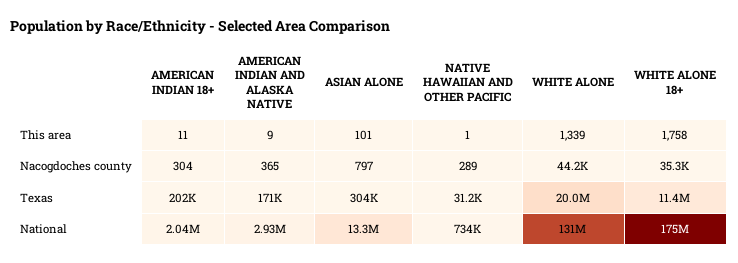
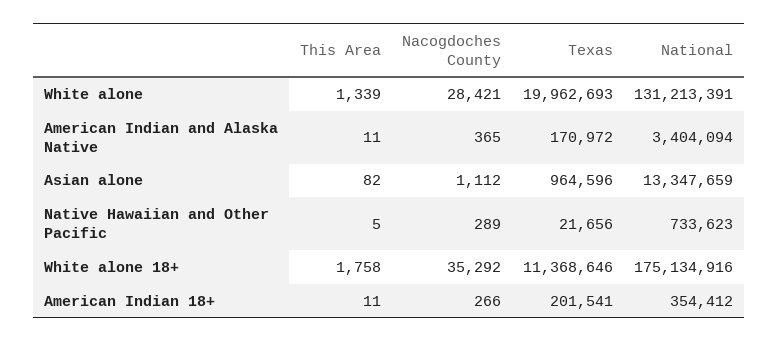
  {
    "AMERICAN INDIAN 18+": {
      "This area": 11,
-     "Nacogdoches county": 304,
+     "Nacogdoches county": 266,
      "Texas": 201541,
-     "National": 2040000
+     "National": 354412
    },
    "AMERICAN INDIAN AND ALASKA NATIVE": {
-     "This area": 9,
+     "This area": 11,
      "Nacogdoches county": 365,
      "Texas": 170972,
-     "National": 2930000
+     "National": 3404094
    },
    "ASIAN ALONE": {
-     "This area": 101,
+     "This area": 82,
-     "Nacogdoches county": 797,
+     "Nacogdoches county": 1112,
-     "Texas": 304000,
+     "Texas": 964596,
      "National": 13347659
    },
    "NATIVE HAWAIIAN AND OTHER PACIFIC": {
-     "This area": 1,
+     "This area": 5,
      "Nacogdoches county": 289,
-     "Texas": 31200,
+     "Texas": 21656,
      "National": 733623
    },
    "WHITE ALONE": {
      "This area": 1339,
-     "Nacogdoches county": 44200,
+     "Nacogdoches county": 28421,
      "Texas": 19962693,
      "National": 131213391
    },
    "WHITE ALONE 18+": {
      "This area": 1758,
      "Nacogdoches county": 35292,
      "Texas": 11368646,
      "National": 175134916
    }
  }

